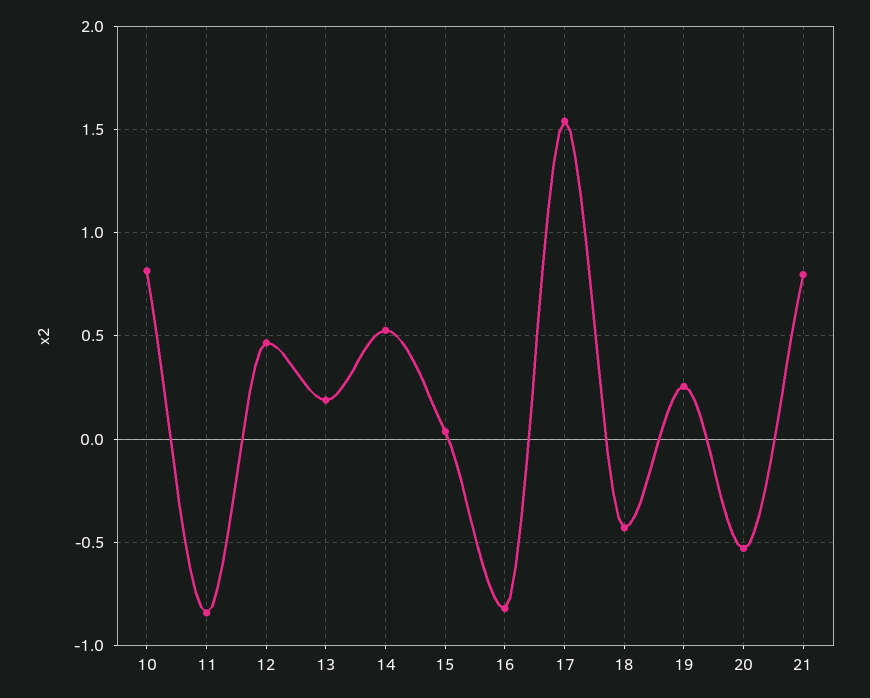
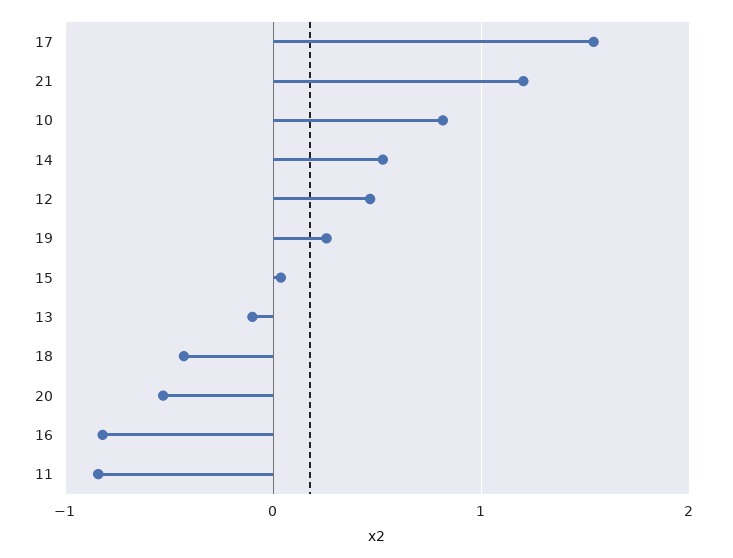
  {
    "10": 0.8,
    "11": -0.85,
    "12": 0.45,
-   "13": 0.2,
+   "13": -0.1,
    "14": 0.55,
    "15": 0.05,
    "16": -0.8,
    "17": 1.55,
    "18": -0.45,
    "19": 0.25,
    "20": -0.55,
-   "21": 0.8
+   "21": 1.2
  }

